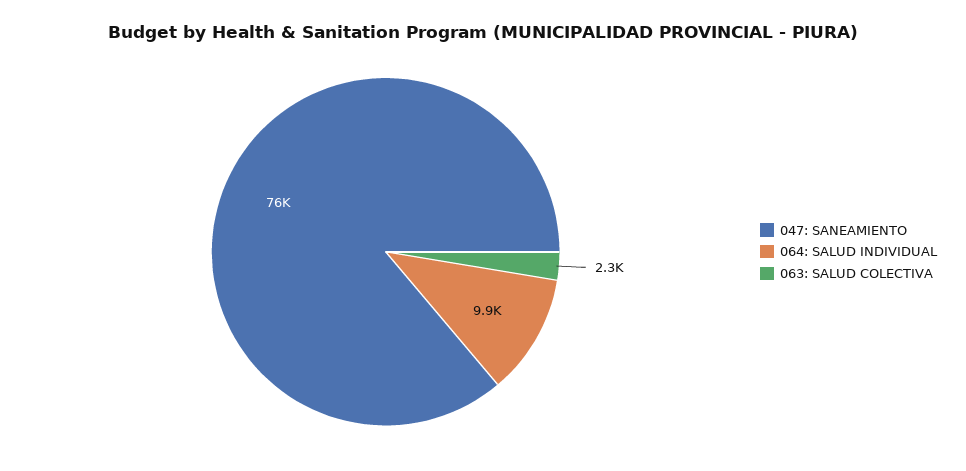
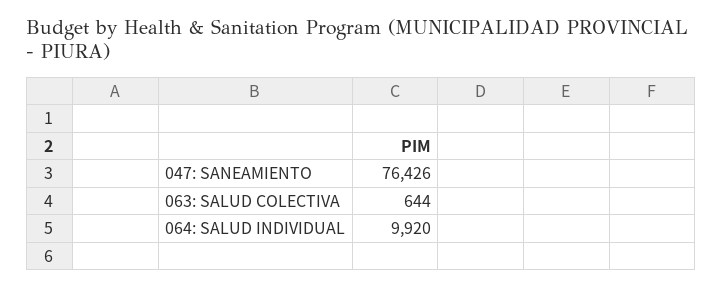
  {
    "047: SANEAMIENTO": 76426,
    "064: SALUD INDIVIDUAL": 9920,
-   "063: SALUD COLECTIVA": 2300
+   "063: SALUD COLECTIVA": 644
  }

